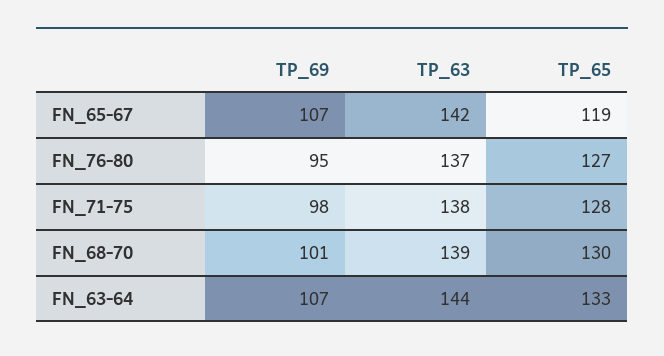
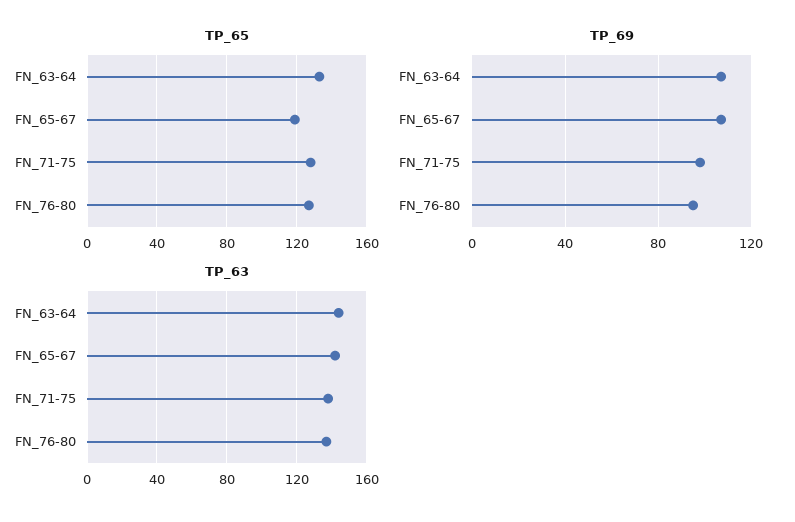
  {
    "TP_69": {
      "FN_65-67": 107,
      "FN_76-80": 95,
      "FN_71-75": 98,
-     "FN_68-70": 101,
      "FN_63-64": 107
    },
    "TP_63": {
      "FN_65-67": 142,
      "FN_76-80": 137,
      "FN_71-75": 138,
-     "FN_68-70": 139,
      "FN_63-64": 144
    },
    "TP_65": {
      "FN_65-67": 119,
      "FN_76-80": 127,
      "FN_71-75": 128,
-     "FN_68-70": 130,
      "FN_63-64": 133
    }
  }

